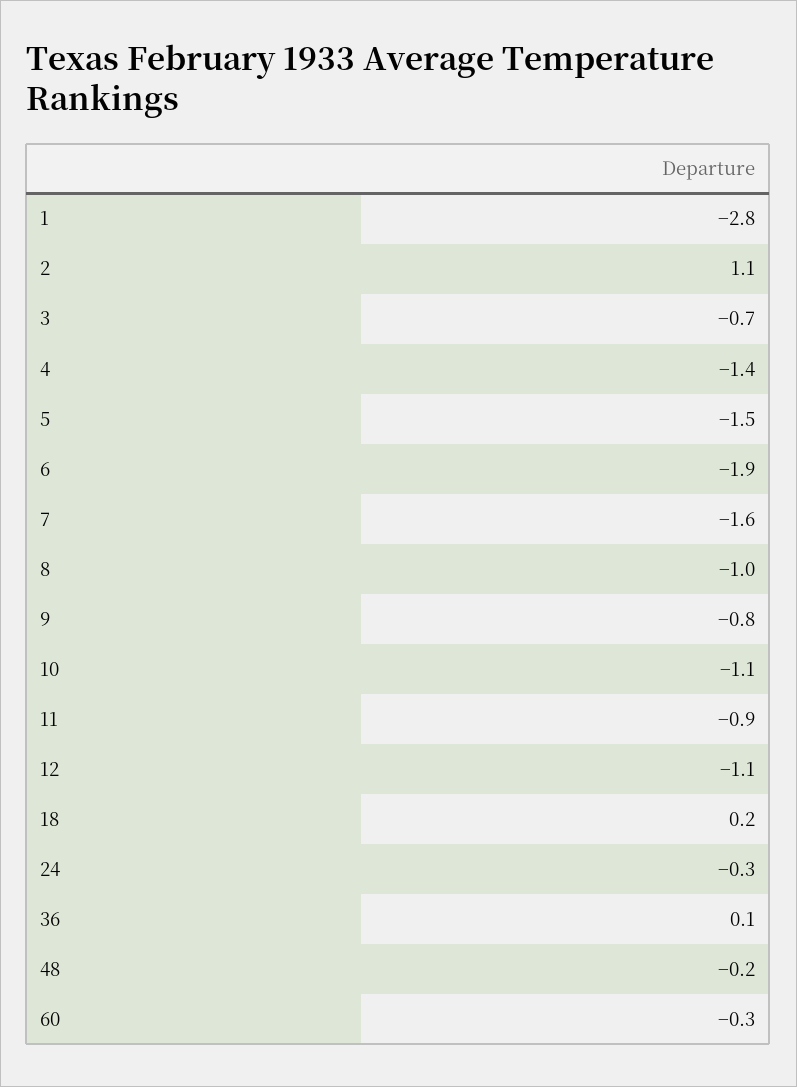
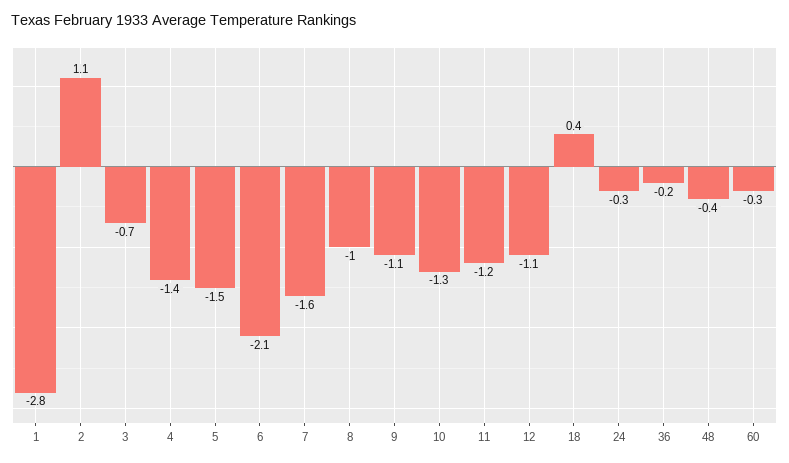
  {
    "1": -2.8,
    "2": 1.1,
    "3": -0.7,
    "4": -1.4,
    "5": -1.5,
-   "6": -1.9,
+   "6": -2.1,
    "7": -1.6,
    "8": -1,
-   "9": -0.8,
+   "9": -1.1,
-   "10": -1.1,
+   "10": -1.3,
-   "11": -0.9,
+   "11": -1.2,
    "12": -1.1,
-   "18": 0.2,
+   "18": 0.4,
    "24": -0.3,
-   "36": 0.1,
+   "36": -0.2,
-   "48": -0.2,
+   "48": -0.4,
    "60": -0.3
  }

